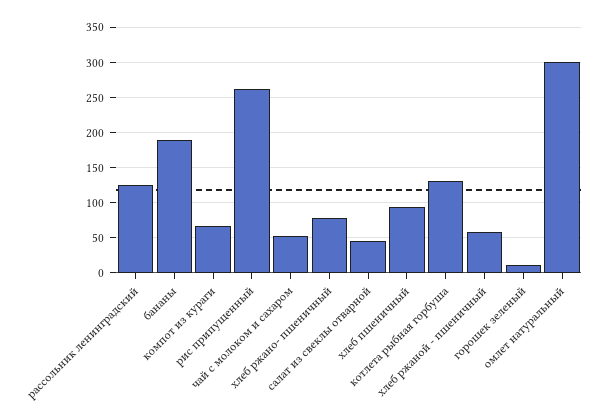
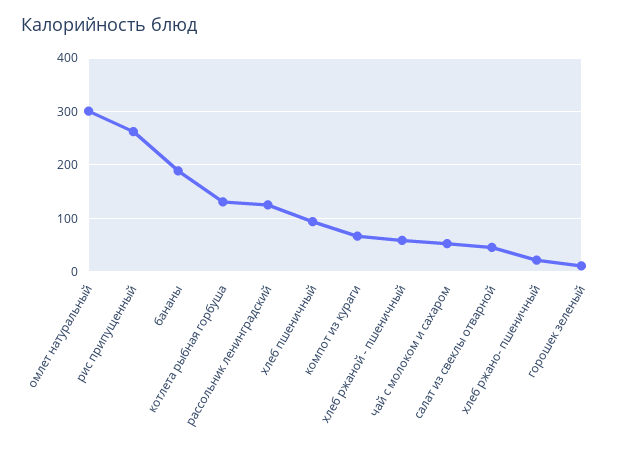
  {
    "рассольник ленинградский": 130,
    "бананы": 190,
    "компот из кураги": 70,
    "рис припущенный": 260,
    "чай с молоком и сахаром": 50,
-   "хлеб ржано- пшеничный": 80,
+   "хлеб ржано- пшеничный": 20,
    "салат из свеклы отварной": 50,
    "хлеб пшеничный": 90,
    "котлета рыбная горбуша": 130,
    "хлеб ржаной - пшеничный": 60,
    "горошек зеленый": 10,
    "омлет натуральный": 300
  }

